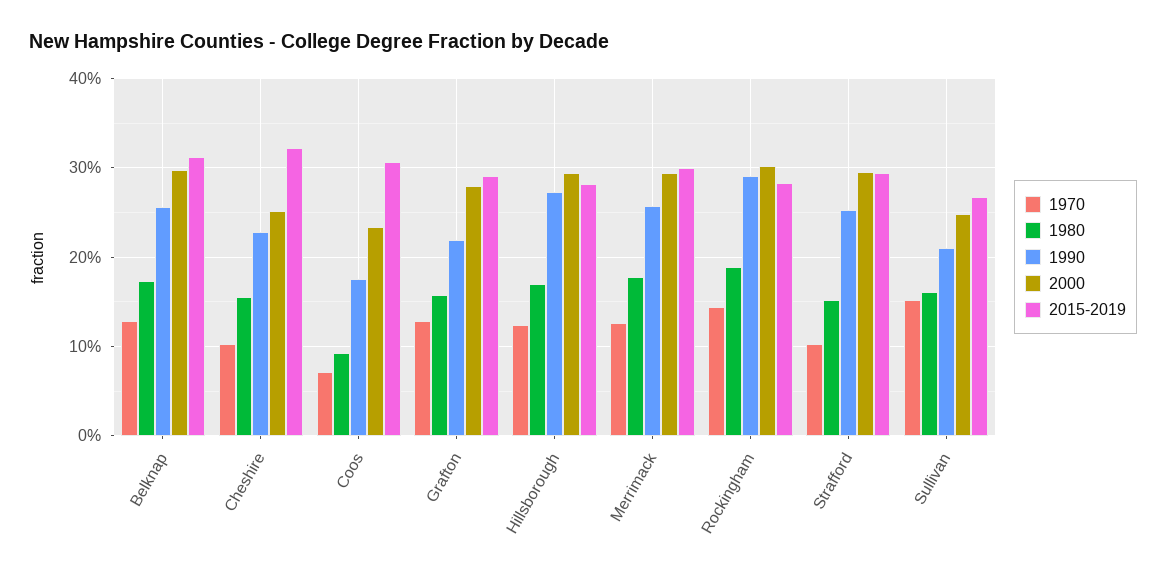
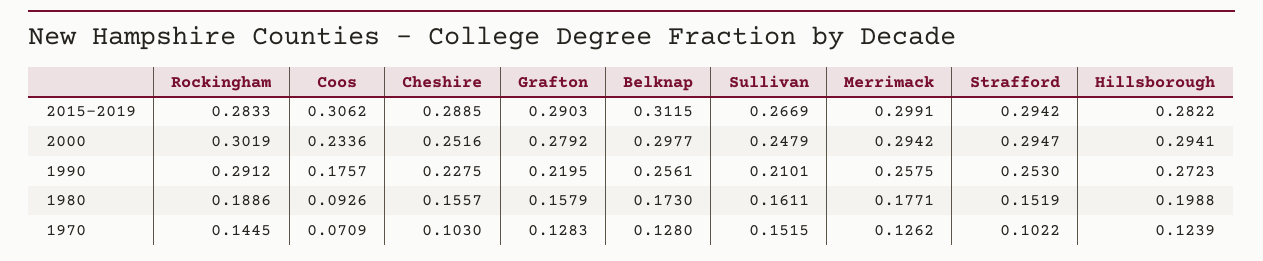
  {
    "1970": {
      "Belknap": 0.128,
      "Cheshire": 0.103,
      "Coos": 0.0709,
      "Grafton": 0.1283,
      "Hillsborough": 0.1239,
      "Merrimack": 0.1262,
      "Rockingham": 0.1445,
      "Strafford": 0.1022,
      "Sullivan": 0.1515
    },
    "1980": {
      "Belknap": 0.173,
      "Cheshire": 0.1557,
      "Coos": 0.0926,
      "Grafton": 0.1579,
-     "Hillsborough": 0.17,
+     "Hillsborough": 0.1988,
      "Merrimack": 0.1771,
      "Rockingham": 0.1886,
      "Strafford": 0.1519,
      "Sullivan": 0.1611
    },
    "1990": {
      "Belknap": 0.2561,
      "Cheshire": 0.2275,
      "Coos": 0.1757,
      "Grafton": 0.2195,
      "Hillsborough": 0.2723,
      "Merrimack": 0.2575,
      "Rockingham": 0.2912,
      "Strafford": 0.253,
      "Sullivan": 0.2101
    },
    "2000": {
      "Belknap": 0.2977,
      "Cheshire": 0.2516,
      "Coos": 0.2336,
      "Grafton": 0.2792,
      "Hillsborough": 0.2941,
      "Merrimack": 0.2942,
      "Rockingham": 0.3019,
      "Strafford": 0.2947,
      "Sullivan": 0.2479
    },
    "2015-2019": {
      "Belknap": 0.3115,
-     "Cheshire": 0.32,
+     "Cheshire": 0.2885,
      "Coos": 0.3062,
      "Grafton": 0.2903,
      "Hillsborough": 0.2822,
      "Merrimack": 0.2991,
      "Rockingham": 0.2833,
      "Strafford": 0.2942,
      "Sullivan": 0.2669
    }
  }

